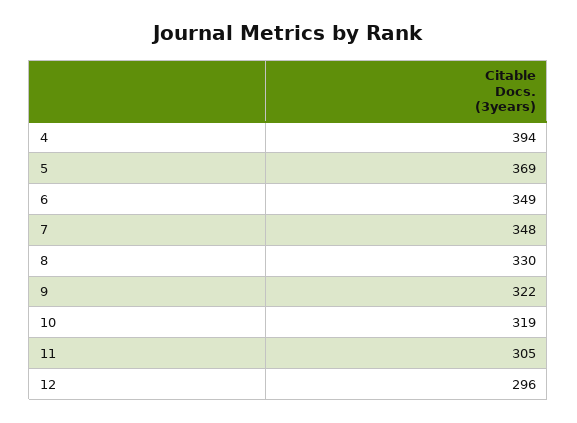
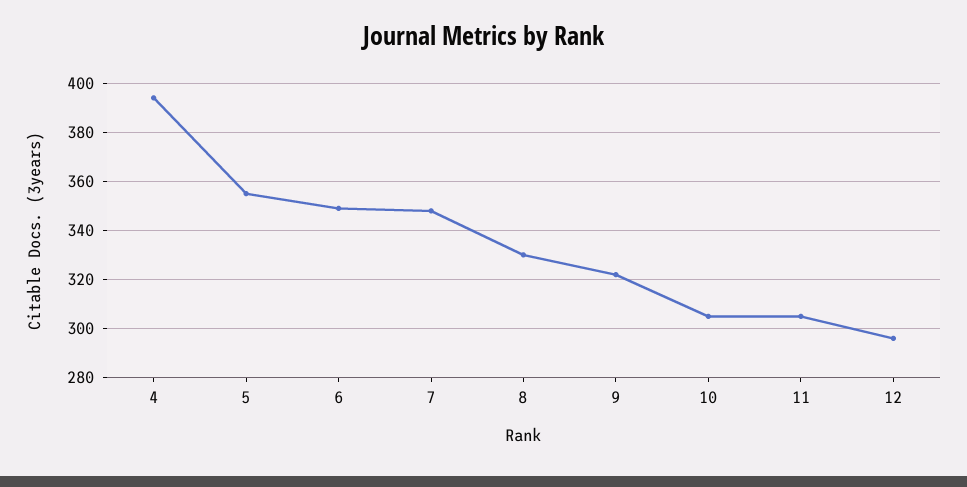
  {
    "4": 394,
-   "5": 369,
+   "5": 355,
    "6": 349,
    "7": 348,
    "8": 330,
    "9": 322,
-   "10": 319,
+   "10": 305,
    "11": 305,
    "12": 296
  }

